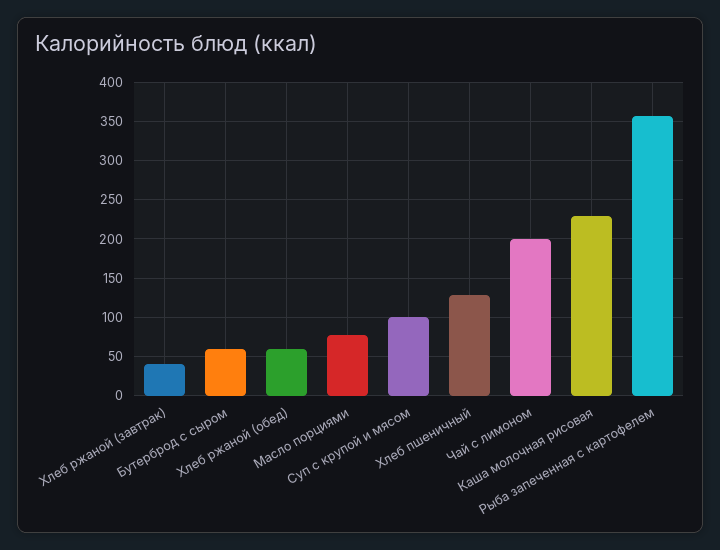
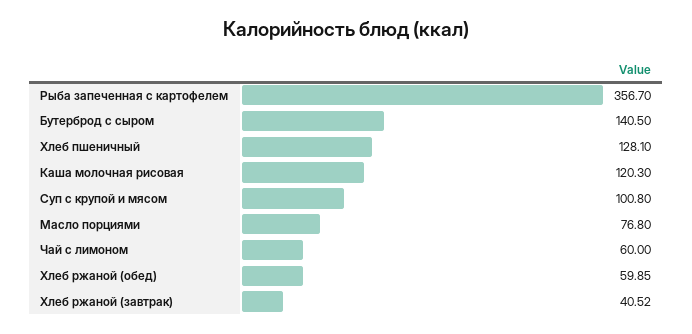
  {
    "Хлеб ржаной (завтрак)": 40.52,
-   "Бутерброд с сыром": 60,
+   "Бутерброд с сыром": 140.5,
    "Хлеб ржаной (обед)": 59.85,
    "Масло порциями": 76.8,
    "Суп с крупой и мясом": 100.8,
    "Хлеб пшеничный": 128.1,
-   "Чай с лимоном": 200,
+   "Чай с лимоном": 60,
-   "Каша молочная рисовая": 230,
+   "Каша молочная рисовая": 120.3,
    "Рыба запеченная с картофелем": 356.7
  }

